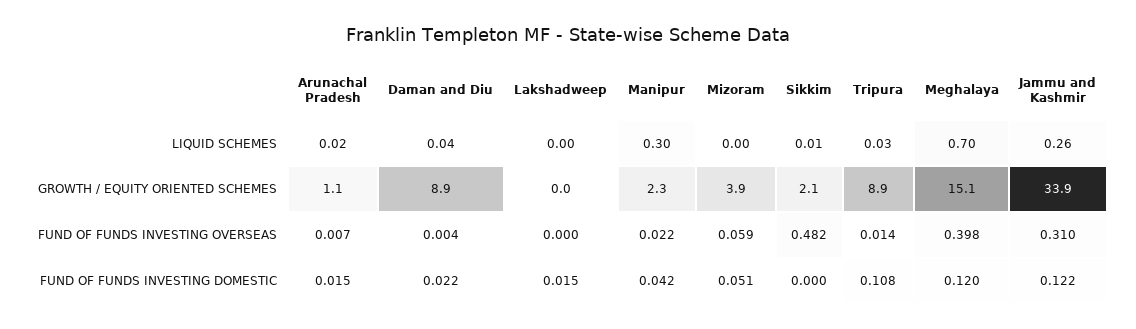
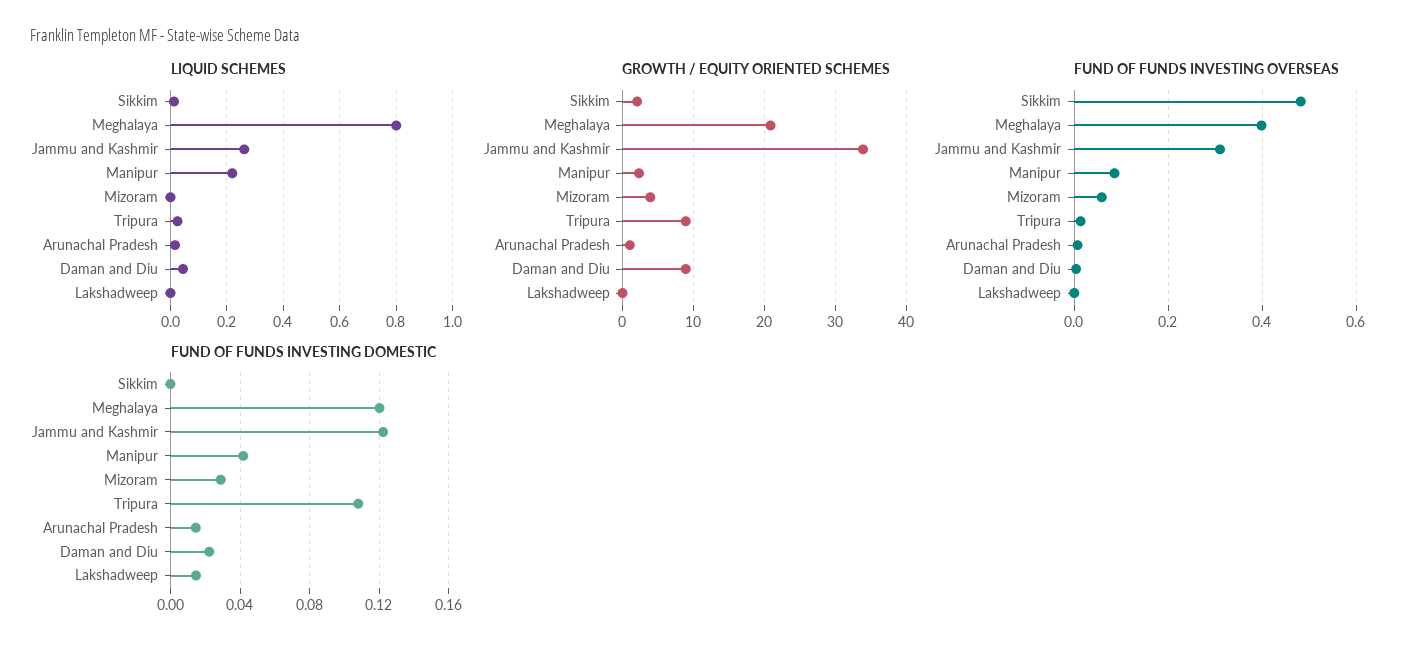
  {
    "LIQUID SCHEMES": {
      "Arunachal Pradesh": 0.02,
      "Daman and Diu": 0.04,
      "Lakshadweep": 0,
-     "Manipur": 0.3,
+     "Manipur": 0.225,
      "Mizoram": 0,
      "Sikkim": 0.01,
      "Tripura": 0.03,
-     "Meghalaya": 0.7,
+     "Meghalaya": 0.8,
      "Jammu and Kashmir": 0.26
    },
    "GROWTH / EQUITY ORIENTED SCHEMES": {
      "Arunachal Pradesh": 1.1,
      "Daman and Diu": 8.9,
      "Lakshadweep": 0,
      "Manipur": 2.3,
      "Mizoram": 3.9,
      "Sikkim": 2.1,
      "Tripura": 8.9,
-     "Meghalaya": 15.1,
+     "Meghalaya": 21,
      "Jammu and Kashmir": 33.9
    },
    "FUND OF FUNDS INVESTING OVERSEAS": {
      "Arunachal Pradesh": 0.007,
      "Daman and Diu": 0.004,
      "Lakshadweep": 0,
-     "Manipur": 0.022,
+     "Manipur": 0.08,
      "Mizoram": 0.059,
      "Sikkim": 0.482,
      "Tripura": 0.014,
      "Meghalaya": 0.398,
      "Jammu and Kashmir": 0.31
    },
    "FUND OF FUNDS INVESTING DOMESTIC": {
      "Arunachal Pradesh": 0.015,
      "Daman and Diu": 0.022,
      "Lakshadweep": 0.015,
      "Manipur": 0.042,
-     "Mizoram": 0.051,
+     "Mizoram": 0.03,
      "Sikkim": 0,
      "Tripura": 0.108,
      "Meghalaya": 0.12,
      "Jammu and Kashmir": 0.122
    }
  }

